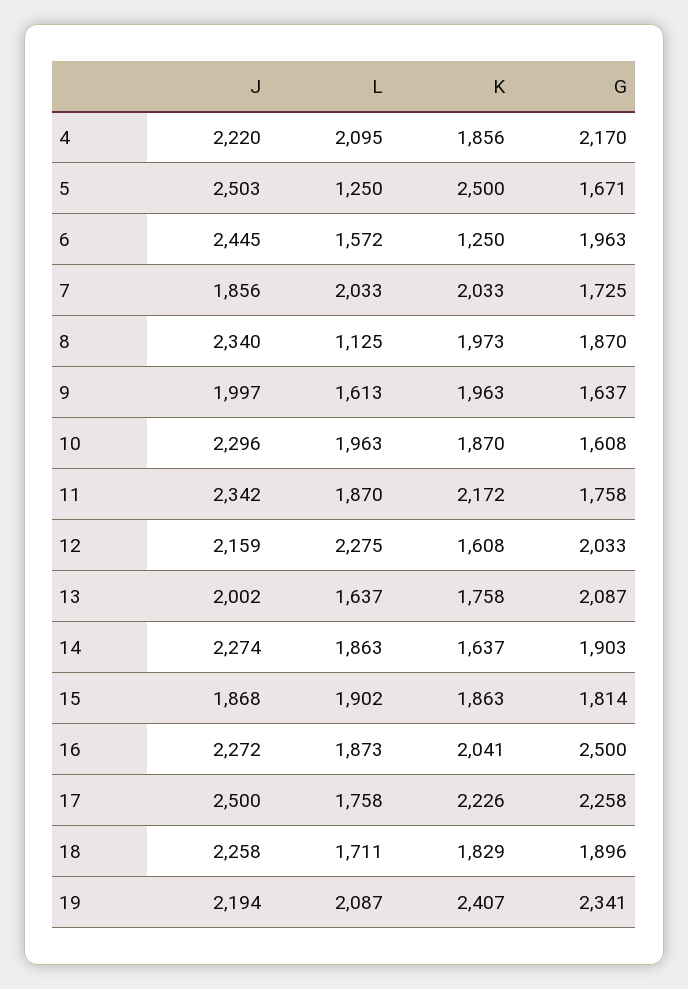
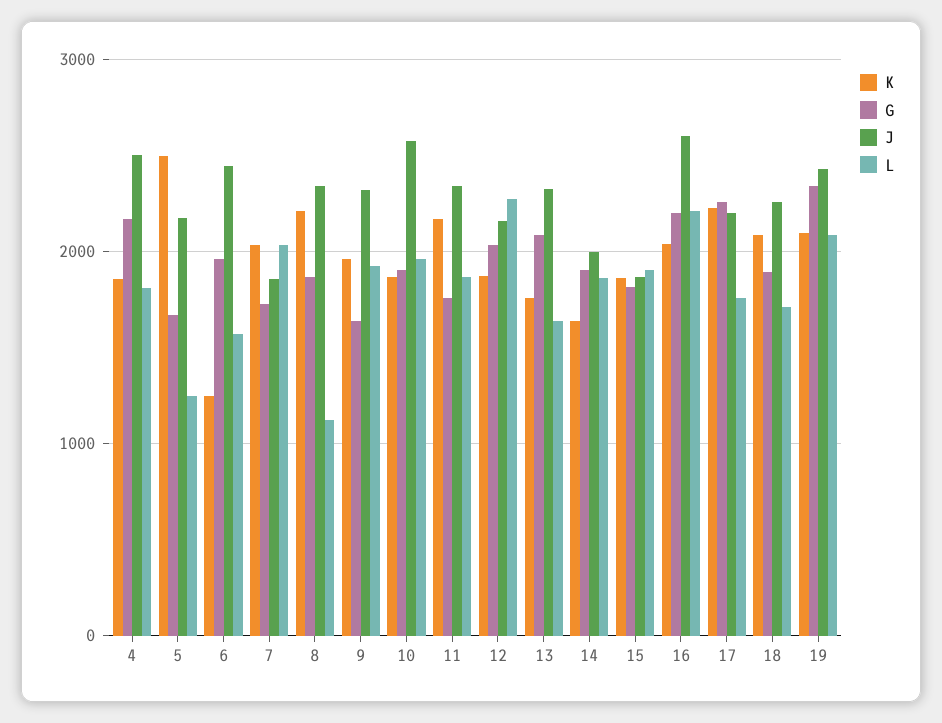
  {
    "J": {
-     "4": 2220,
+     "4": 2500,
-     "5": 2503,
+     "5": 2200,
      "6": 2445,
      "7": 1856,
      "8": 2340,
-     "9": 1997,
+     "9": 2300,
-     "10": 2296,
+     "10": 2600,
      "11": 2342,
      "12": 2159,
-     "13": 2002,
+     "13": 2300,
-     "14": 2274,
+     "14": 2000,
      "15": 1868,
-     "16": 2272,
+     "16": 2600,
-     "17": 2500,
+     "17": 2200,
      "18": 2258,
-     "19": 2194
+     "19": 2400
    },
    "L": {
-     "4": 2095,
+     "4": 1800,
      "5": 1250,
      "6": 1572,
      "7": 2033,
      "8": 1125,
-     "9": 1613,
+     "9": 1900,
      "10": 1963,
      "11": 1870,
      "12": 2275,
      "13": 1637,
      "14": 1863,
      "15": 1902,
-     "16": 1873,
+     "16": 2200,
      "17": 1758,
      "18": 1711,
      "19": 2087
    },
    "K": {
      "4": 1856,
      "5": 2500,
      "6": 1250,
      "7": 2033,
-     "8": 1973,
+     "8": 2200,
      "9": 1963,
      "10": 1870,
      "11": 2172,
-     "12": 1608,
+     "12": 1900,
      "13": 1758,
      "14": 1637,
      "15": 1863,
      "16": 2041,
      "17": 2226,
-     "18": 1829,
+     "18": 2100,
-     "19": 2407
+     "19": 2100
    },
    "G": {
      "4": 2170,
      "5": 1671,
      "6": 1963,
      "7": 1725,
      "8": 1870,
      "9": 1637,
-     "10": 1608,
+     "10": 1900,
      "11": 1758,
      "12": 2033,
      "13": 2087,
      "14": 1903,
      "15": 1814,
-     "16": 2500,
+     "16": 2200,
      "17": 2258,
      "18": 1896,
      "19": 2341
    }
  }

